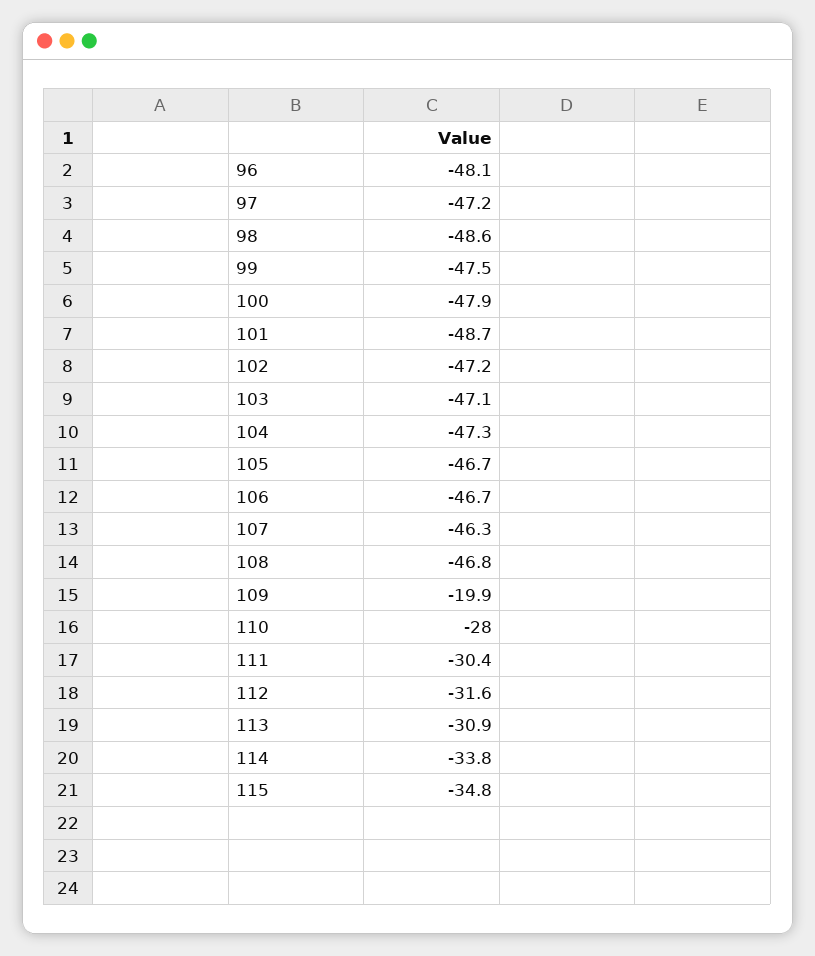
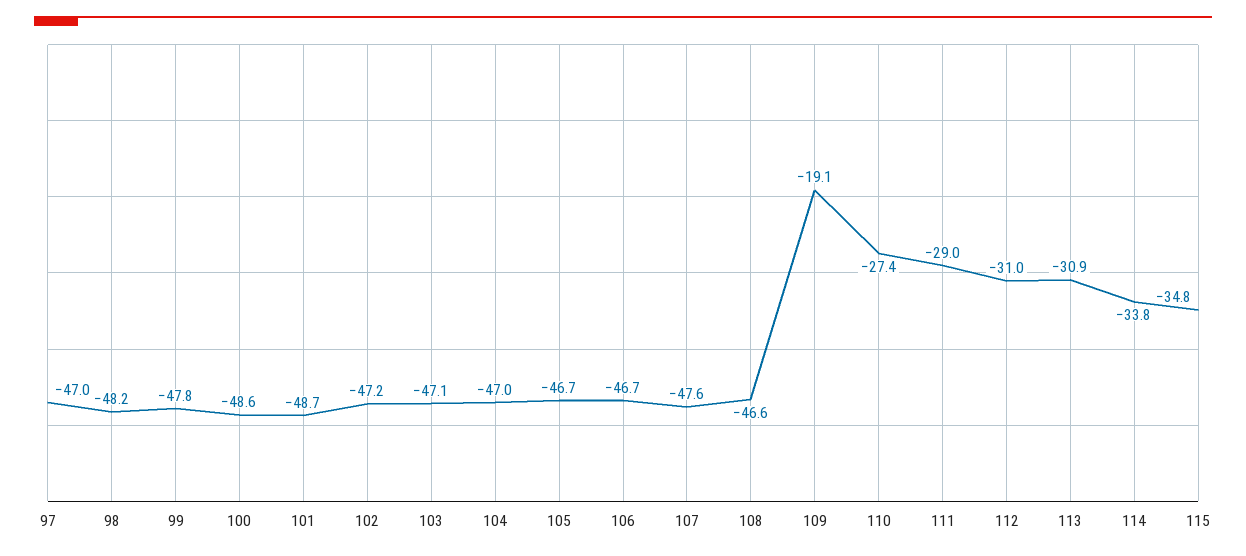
  {
-   "96": -48.1,
-   "97": -47.2,
+   "97": -47,
-   "98": -48.6,
+   "98": -48.2,
-   "99": -47.5,
+   "99": -47.8,
-   "100": -47.9,
+   "100": -48.6,
    "101": -48.7,
    "102": -47.2,
    "103": -47.1,
-   "104": -47.3,
+   "104": -47,
    "105": -46.7,
    "106": -46.7,
-   "107": -46.3,
+   "107": -47.6,
-   "108": -46.8,
+   "108": -46.6,
-   "109": -19.9,
+   "109": -19.1,
-   "110": -28,
+   "110": -27.4,
-   "111": -30.4,
+   "111": -29,
-   "112": -31.6,
+   "112": -31,
    "113": -30.9,
    "114": -33.8,
    "115": -34.8
  }

